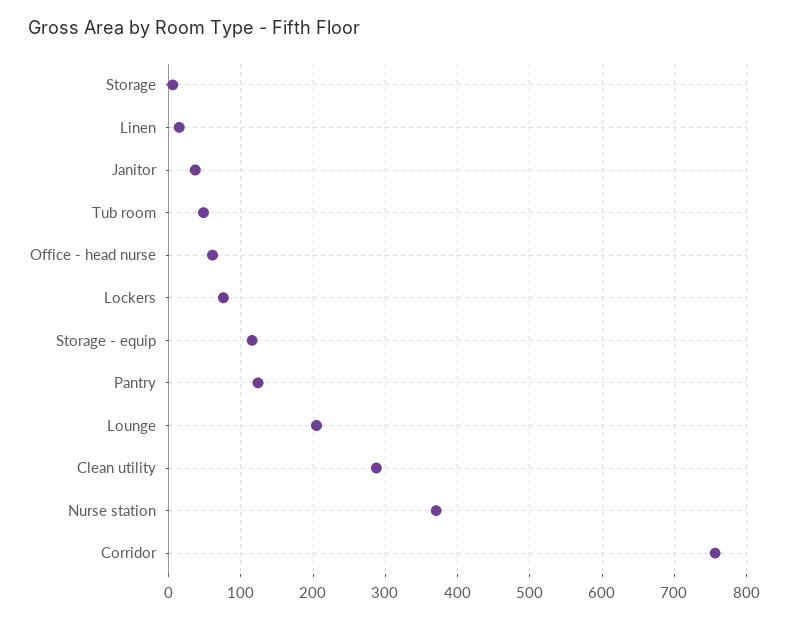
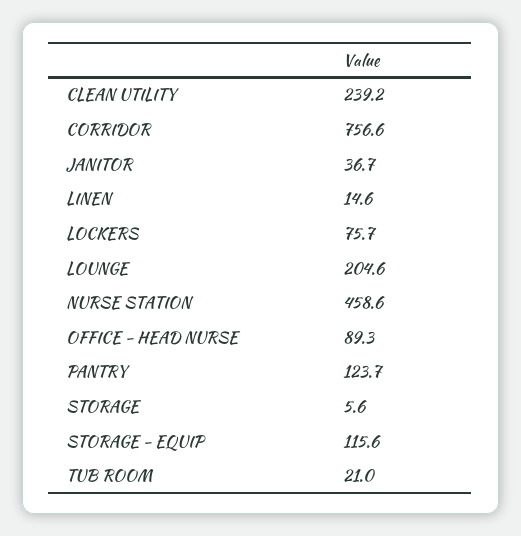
  {
    "Storage": 5.6,
    "Linen": 14.6,
    "Janitor": 36.7,
-   "Tub room": 50,
+   "Tub room": 21,
-   "Office - head nurse": 60,
+   "Office - head nurse": 89.3,
    "Lockers": 75.7,
    "Storage - equip": 115.6,
    "Pantry": 123.7,
    "Lounge": 204.6,
-   "Clean utility": 290,
+   "Clean utility": 239.2,
-   "Nurse station": 370,
+   "Nurse station": 458.6,
    "Corridor": 756.6
  }

